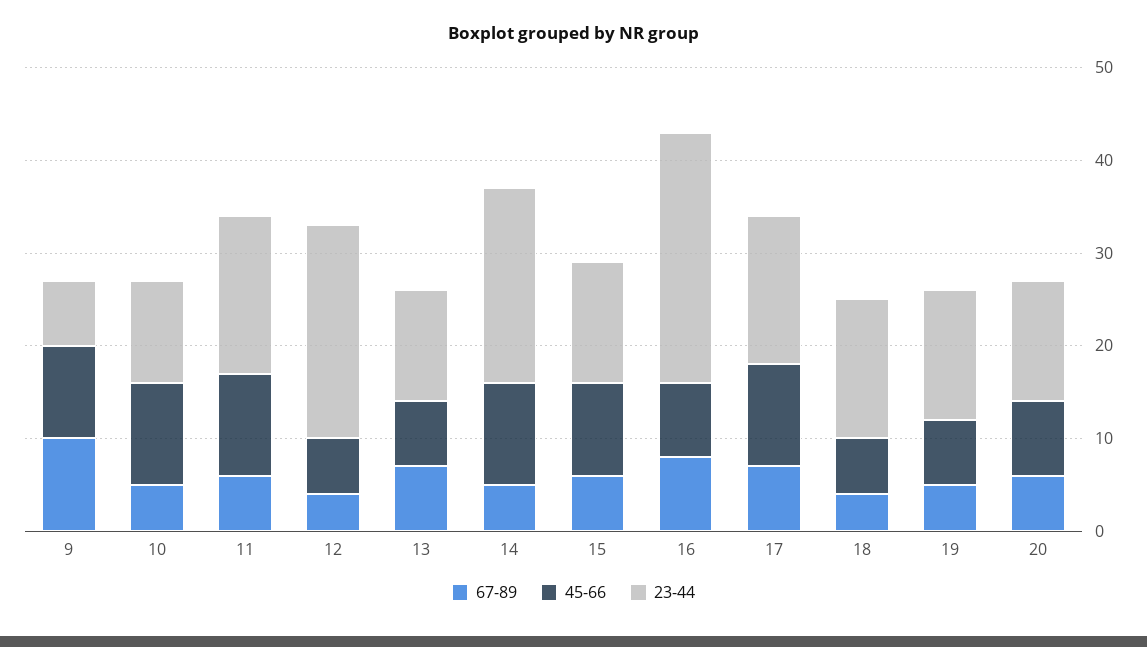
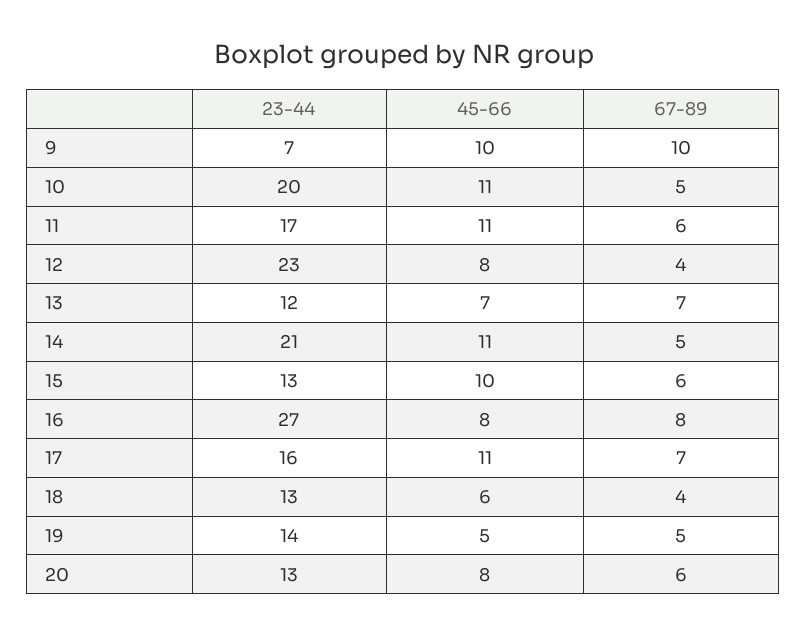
  {
    "67-89": {
      "9": 10,
      "10": 5,
      "11": 6,
      "12": 4,
      "13": 7,
      "14": 5,
      "15": 6,
      "16": 8,
      "17": 7,
      "18": 4,
      "19": 5,
      "20": 6
    },
    "45-66": {
      "9": 10,
      "10": 11,
      "11": 11,
-     "12": 6,
+     "12": 8,
      "13": 7,
      "14": 11,
      "15": 10,
      "16": 8,
      "17": 11,
      "18": 6,
-     "19": 7,
+     "19": 5,
      "20": 8
    },
    "23-44": {
      "9": 7,
-     "10": 11,
+     "10": 20,
      "11": 17,
      "12": 23,
      "13": 12,
      "14": 21,
      "15": 13,
      "16": 27,
      "17": 16,
-     "18": 15,
+     "18": 13,
      "19": 14,
      "20": 13
    }
  }

